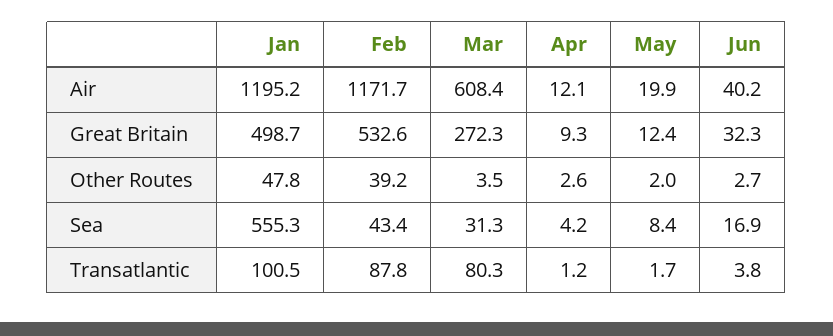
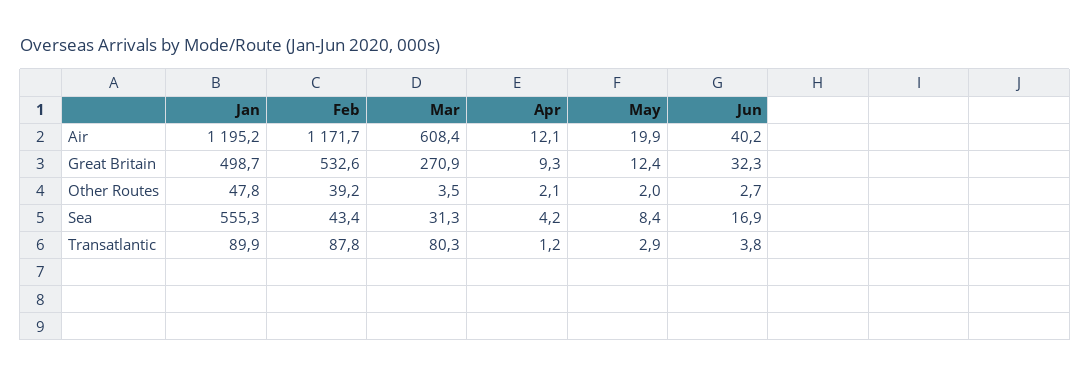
  {
    "Jan": {
      "Air": 1195.2,
      "Great Britain": 498.7,
      "Other Routes": 47.8,
      "Sea": 555.3,
-     "Transatlantic": 100.5
+     "Transatlantic": 89.9
    },
    "Feb": {
      "Air": 1171.7,
      "Great Britain": 532.6,
      "Other Routes": 39.2,
      "Sea": 43.4,
      "Transatlantic": 87.8
    },
    "Mar": {
      "Air": 608.4,
-     "Great Britain": 272.3,
+     "Great Britain": 270.9,
      "Other Routes": 3.5,
      "Sea": 31.3,
      "Transatlantic": 80.3
    },
    "Apr": {
      "Air": 12.1,
      "Great Britain": 9.3,
-     "Other Routes": 2.6,
+     "Other Routes": 2.1,
      "Sea": 4.2,
      "Transatlantic": 1.2
    },
    "May": {
      "Air": 19.9,
      "Great Britain": 12.4,
      "Other Routes": 2,
      "Sea": 8.4,
-     "Transatlantic": 1.7
+     "Transatlantic": 2.9
    },
    "Jun": {
      "Air": 40.2,
      "Great Britain": 32.3,
      "Other Routes": 2.7,
      "Sea": 16.9,
      "Transatlantic": 3.8
    }
  }

